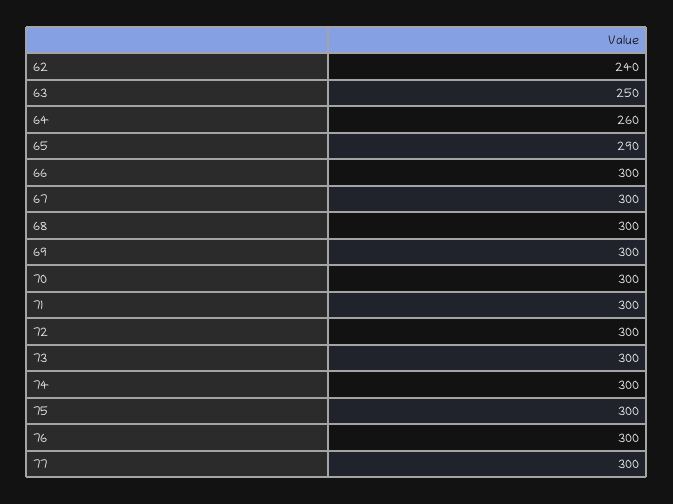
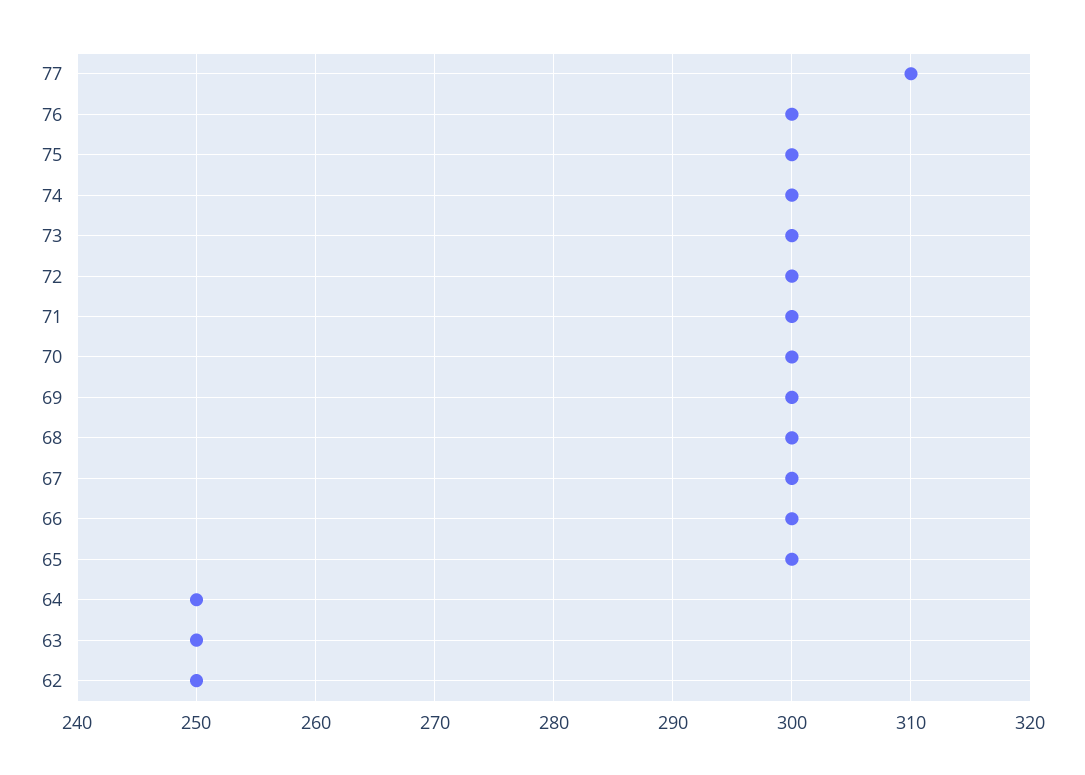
  {
-   "62": 240,
+   "62": 250,
    "63": 250,
-   "64": 260,
+   "64": 250,
-   "65": 290,
+   "65": 300,
    "66": 300,
    "67": 300,
    "68": 300,
    "69": 300,
    "70": 300,
    "71": 300,
    "72": 300,
    "73": 300,
    "74": 300,
    "75": 300,
    "76": 300,
-   "77": 300
+   "77": 310
  }

